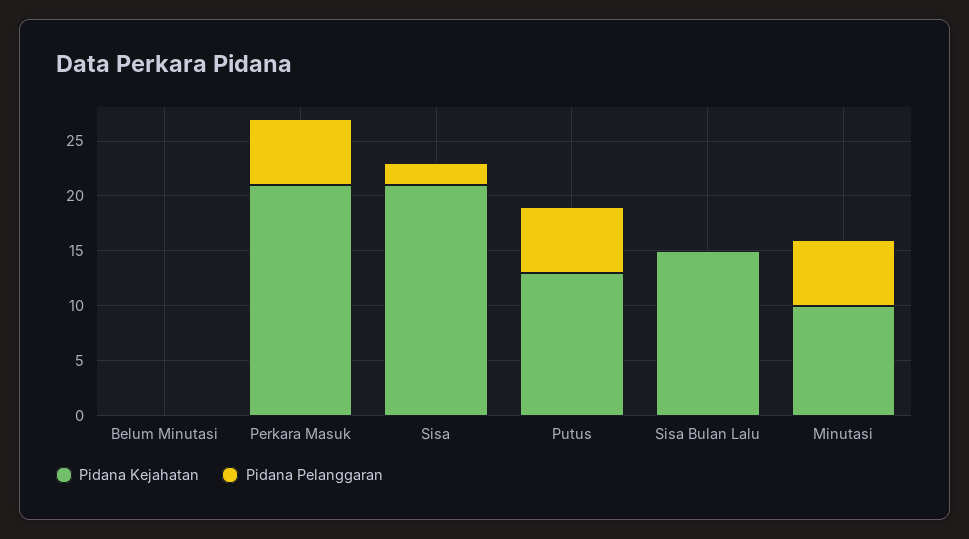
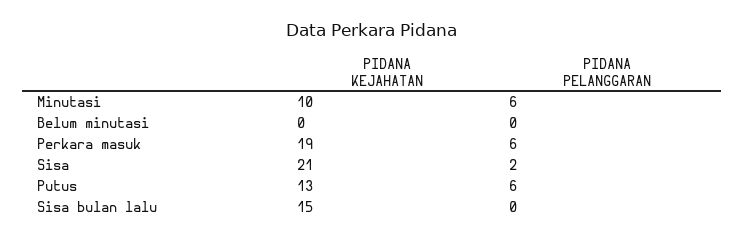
  {
    "Pidana Kejahatan": {
      "Belum Minutasi": 0,
-     "Perkara Masuk": 21,
+     "Perkara Masuk": 19,
      "Sisa": 21,
      "Putus": 13,
      "Sisa Bulan Lalu": 15,
      "Minutasi": 10
    },
    "Pidana Pelanggaran": {
      "Belum Minutasi": 0,
      "Perkara Masuk": 6,
      "Sisa": 2,
      "Putus": 6,
      "Sisa Bulan Lalu": 0,
      "Minutasi": 6
    }
  }

